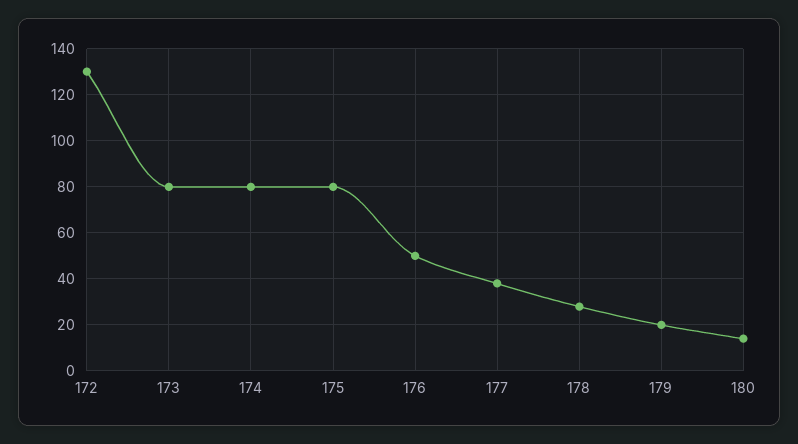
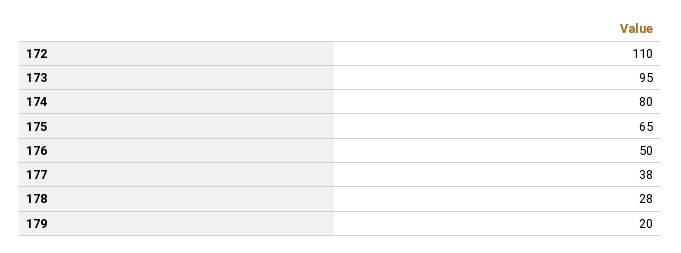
  {
-   "172": 130,
+   "172": 110,
-   "173": 80,
+   "173": 95,
    "174": 80,
-   "175": 80,
+   "175": 65,
    "176": 50,
    "177": 38,
    "178": 28,
-   "179": 20,
+   "179": 20
-   "180": 15
  }

